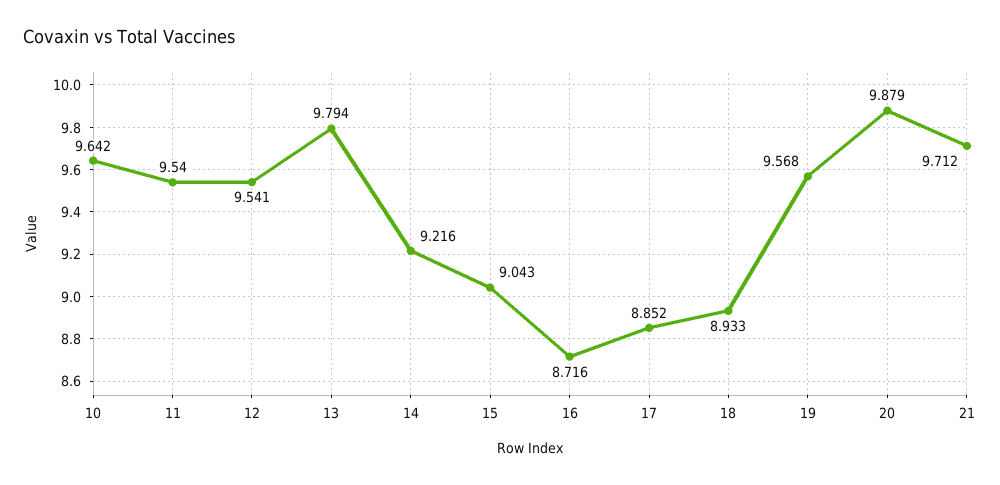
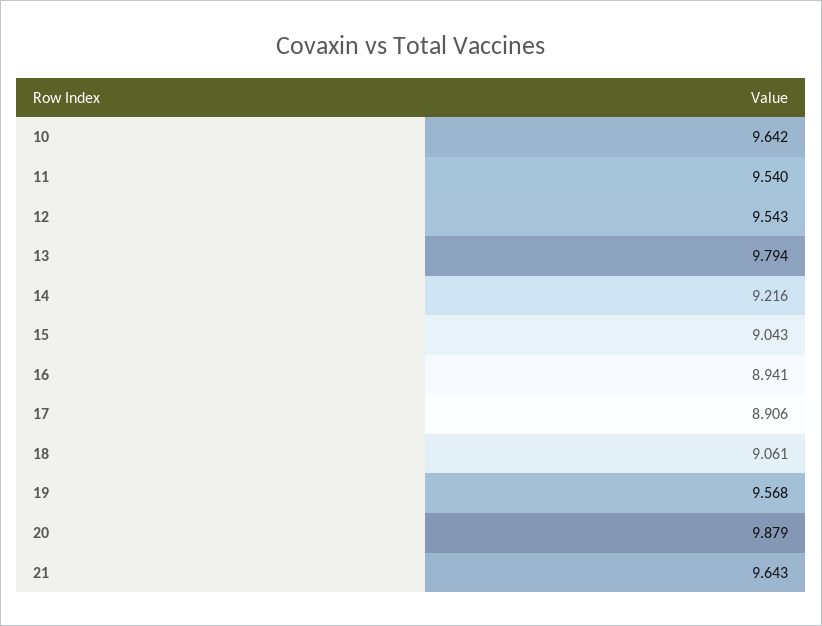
  {
    "10": 9.642,
    "11": 9.54,
-   "12": 9.541,
+   "12": 9.543,
    "13": 9.794,
    "14": 9.216,
    "15": 9.043,
-   "16": 8.716,
+   "16": 8.941,
-   "17": 8.852,
+   "17": 8.906,
-   "18": 8.933,
+   "18": 9.061,
    "19": 9.568,
    "20": 9.879,
-   "21": 9.712
+   "21": 9.643
  }

